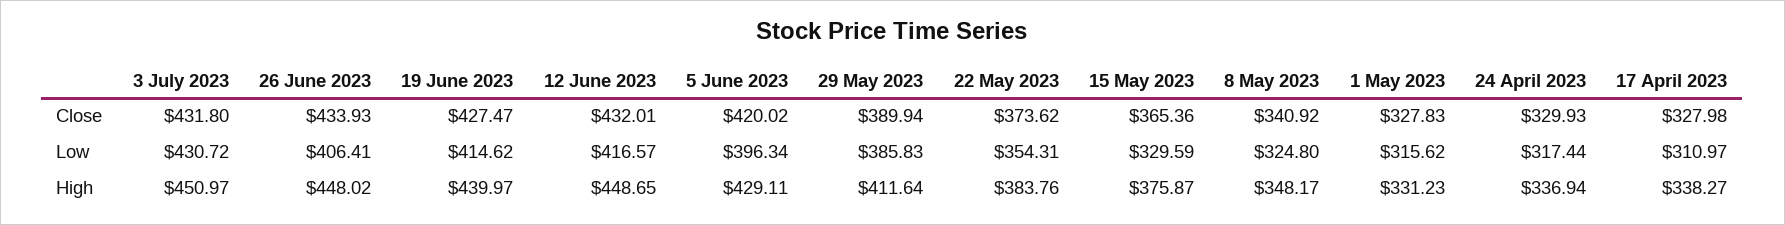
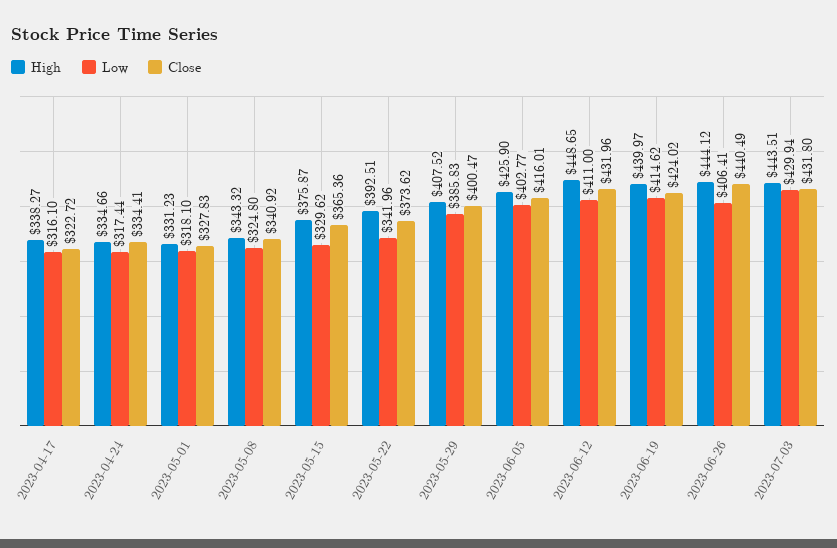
  {
    "Close": {
      "3 July 2023": 431.8,
-     "26 June 2023": 433.93,
+     "26 June 2023": 440.49,
-     "19 June 2023": 427.47,
+     "19 June 2023": 424.02,
-     "12 June 2023": 432.01,
+     "12 June 2023": 431.96,
-     "5 June 2023": 420.02,
+     "5 June 2023": 416.01,
-     "29 May 2023": 389.94,
+     "29 May 2023": 400.47,
      "22 May 2023": 373.62,
      "15 May 2023": 365.36,
      "8 May 2023": 340.92,
      "1 May 2023": 327.83,
-     "24 April 2023": 329.93,
+     "24 April 2023": 334.41,
-     "17 April 2023": 327.98
+     "17 April 2023": 322.72
    },
    "Low": {
-     "3 July 2023": 430.72,
+     "3 July 2023": 429.94,
      "26 June 2023": 406.41,
      "19 June 2023": 414.62,
-     "12 June 2023": 416.57,
+     "12 June 2023": 411,
-     "5 June 2023": 396.34,
+     "5 June 2023": 402.77,
      "29 May 2023": 385.83,
-     "22 May 2023": 354.31,
+     "22 May 2023": 341.96,
-     "15 May 2023": 329.59,
+     "15 May 2023": 329.62,
      "8 May 2023": 324.8,
-     "1 May 2023": 315.62,
+     "1 May 2023": 318.1,
      "24 April 2023": 317.44,
-     "17 April 2023": 310.97
+     "17 April 2023": 316.1
    },
    "High": {
-     "3 July 2023": 450.97,
+     "3 July 2023": 443.51,
-     "26 June 2023": 448.02,
+     "26 June 2023": 444.12,
      "19 June 2023": 439.97,
      "12 June 2023": 448.65,
-     "5 June 2023": 429.11,
+     "5 June 2023": 425.9,
-     "29 May 2023": 411.64,
+     "29 May 2023": 407.52,
-     "22 May 2023": 383.76,
+     "22 May 2023": 392.51,
      "15 May 2023": 375.87,
-     "8 May 2023": 348.17,
+     "8 May 2023": 343.32,
      "1 May 2023": 331.23,
-     "24 April 2023": 336.94,
+     "24 April 2023": 334.66,
      "17 April 2023": 338.27
    }
  }

